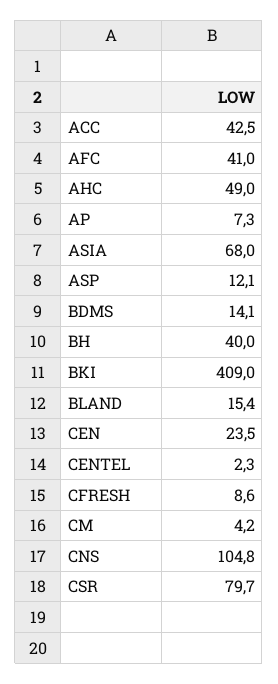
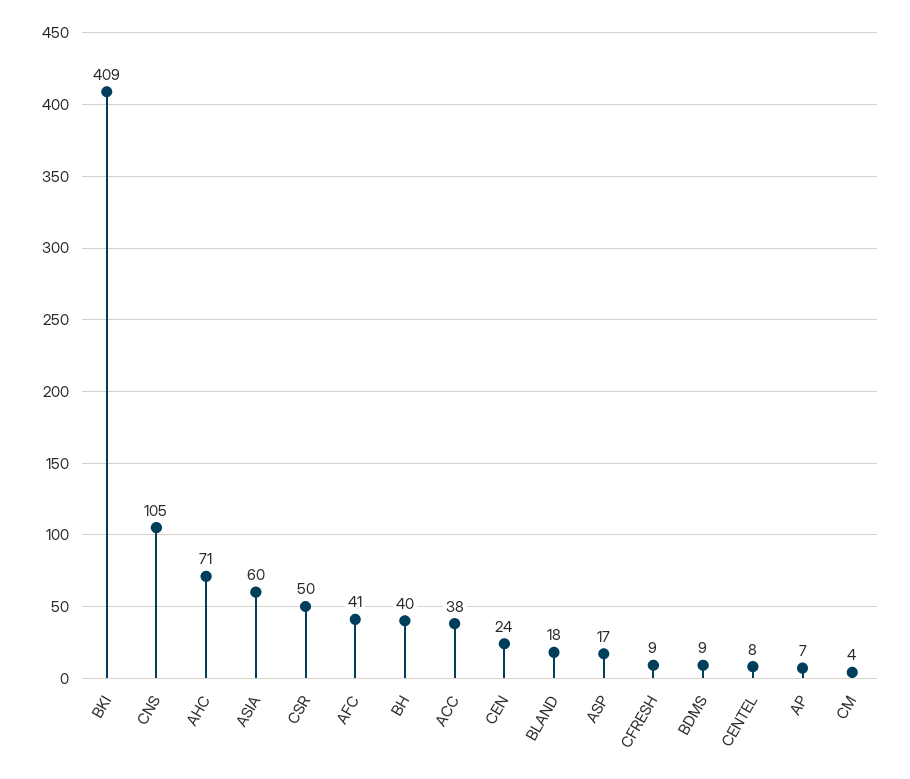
  {
-   "ACC": 42.5,
+   "ACC": 38,
    "AFC": 41,
-   "AHC": 49,
+   "AHC": 71,
    "AP": 7.3,
-   "ASIA": 68,
+   "ASIA": 60,
-   "ASP": 12.1,
+   "ASP": 17,
-   "BDMS": 14.1,
+   "BDMS": 9,
    "BH": 40,
    "BKI": 409,
-   "BLAND": 15.4,
+   "BLAND": 18,
    "CEN": 23.5,
-   "CENTEL": 2.3,
+   "CENTEL": 8,
    "CFRESH": 8.6,
    "CM": 4.2,
    "CNS": 104.8,
-   "CSR": 79.7
+   "CSR": 50
  }

